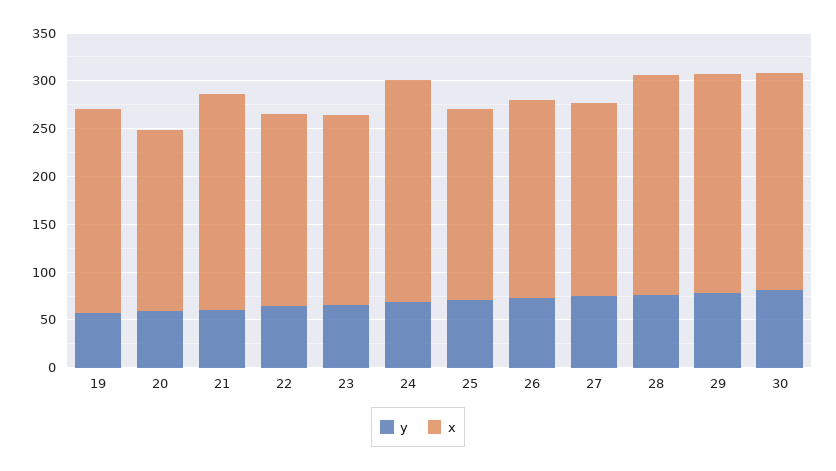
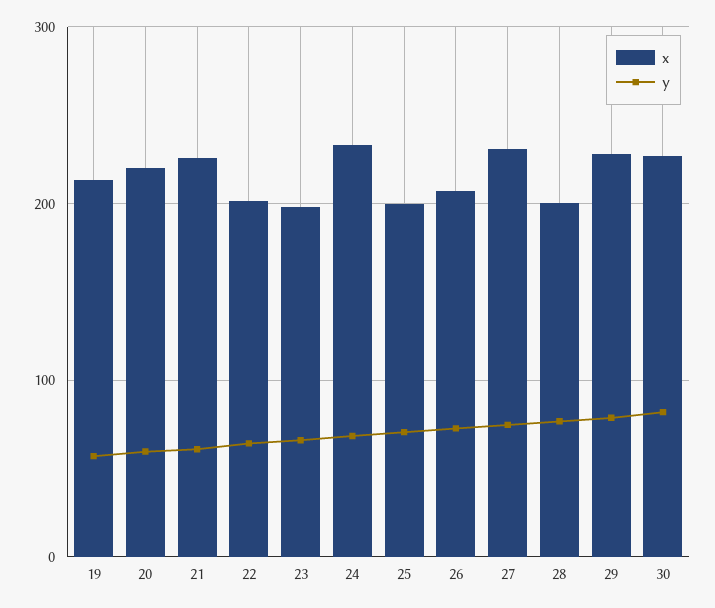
  {
    "y": {
      "19": 60,
      "20": 60,
      "21": 60,
      "22": 60,
      "23": 70,
      "24": 70,
      "25": 70,
      "26": 70,
      "27": 70,
      "28": 80,
      "29": 80,
      "30": 80
    },
    "x": {
      "19": 210,
-     "20": 190,
+     "20": 220,
      "21": 230,
      "22": 200,
      "23": 200,
      "24": 230,
      "25": 200,
      "26": 210,
-     "27": 200,
+     "27": 230,
-     "28": 230,
+     "28": 200,
      "29": 230,
      "30": 230
    }
  }

